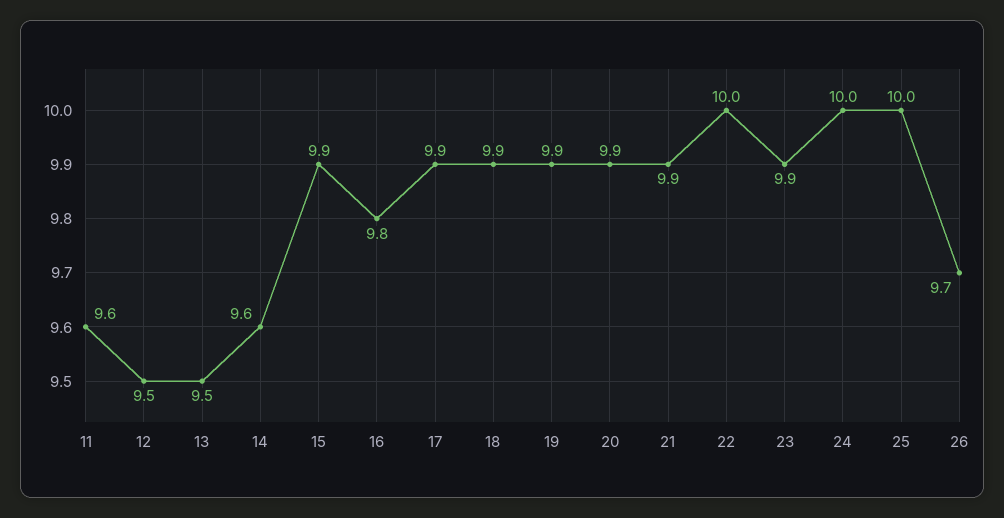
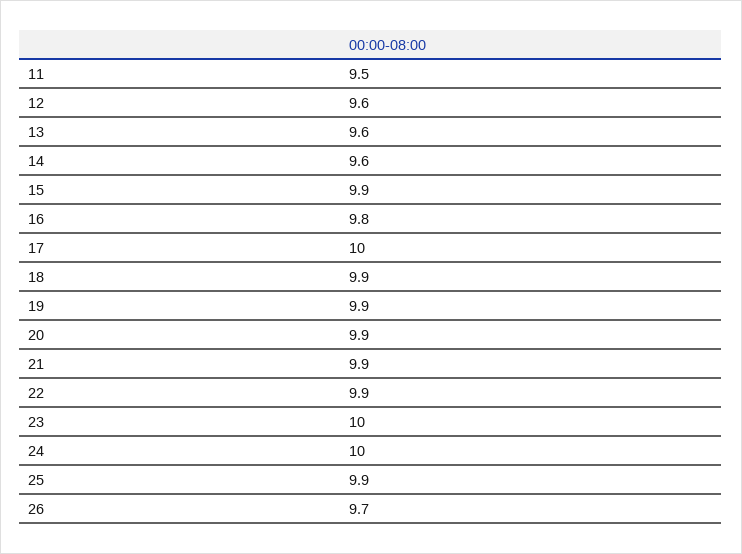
  {
-   "11": 9.6,
+   "11": 9.5,
-   "12": 9.5,
+   "12": 9.6,
-   "13": 9.5,
+   "13": 9.6,
    "14": 9.6,
    "15": 9.9,
    "16": 9.8,
-   "17": 9.9,
+   "17": 10,
    "18": 9.9,
    "19": 9.9,
    "20": 9.9,
    "21": 9.9,
-   "22": 10,
+   "22": 9.9,
-   "23": 9.9,
+   "23": 10,
    "24": 10,
-   "25": 10,
+   "25": 9.9,
    "26": 9.7
  }

